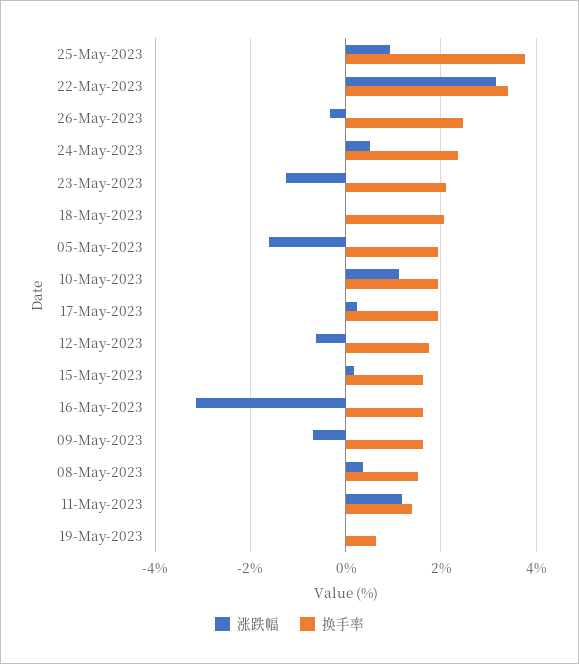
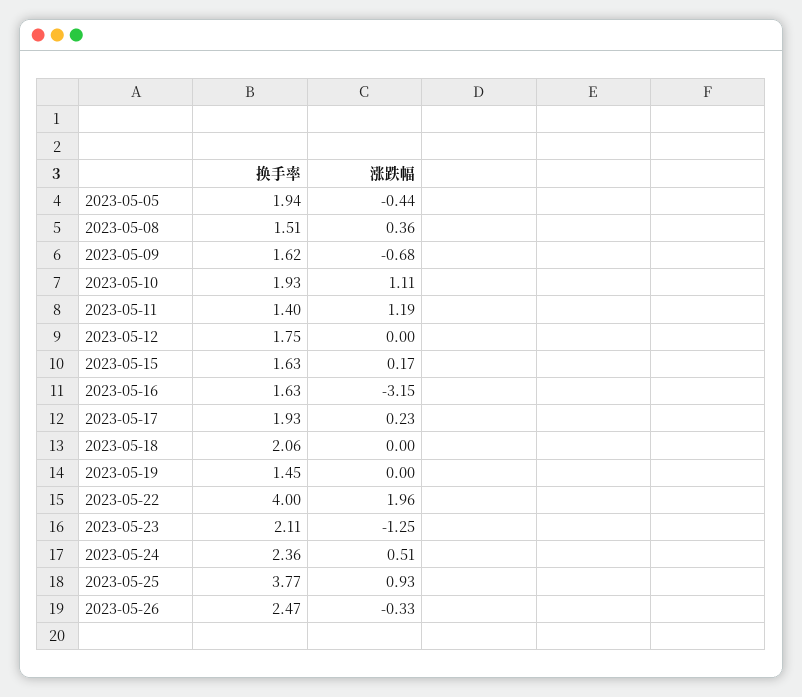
  {
    "涨跌幅": {
      "25-May-2023": 0.93,
-     "22-May-2023": 3.2,
+     "22-May-2023": 1.96,
      "26-May-2023": -0.33,
      "24-May-2023": 0.51,
      "23-May-2023": -1.25,
      "18-May-2023": 0,
-     "05-May-2023": -1.6,
+     "05-May-2023": -0.44,
      "10-May-2023": 1.11,
      "17-May-2023": 0.23,
-     "12-May-2023": -0.6,
+     "12-May-2023": 0,
      "15-May-2023": 0.17,
      "16-May-2023": -3.15,
      "09-May-2023": -0.68,
      "08-May-2023": 0.36,
      "11-May-2023": 1.19,
      "19-May-2023": 0
    },
    "换手率": {
      "25-May-2023": 3.77,
-     "22-May-2023": 3.4,
+     "22-May-2023": 4,
      "26-May-2023": 2.47,
      "24-May-2023": 2.36,
      "23-May-2023": 2.11,
      "18-May-2023": 2.06,
      "05-May-2023": 1.94,
      "10-May-2023": 1.93,
      "17-May-2023": 1.93,
      "12-May-2023": 1.75,
      "15-May-2023": 1.63,
      "16-May-2023": 1.63,
      "09-May-2023": 1.62,
      "08-May-2023": 1.51,
      "11-May-2023": 1.4,
-     "19-May-2023": 0.6
+     "19-May-2023": 1.45
    }
  }

